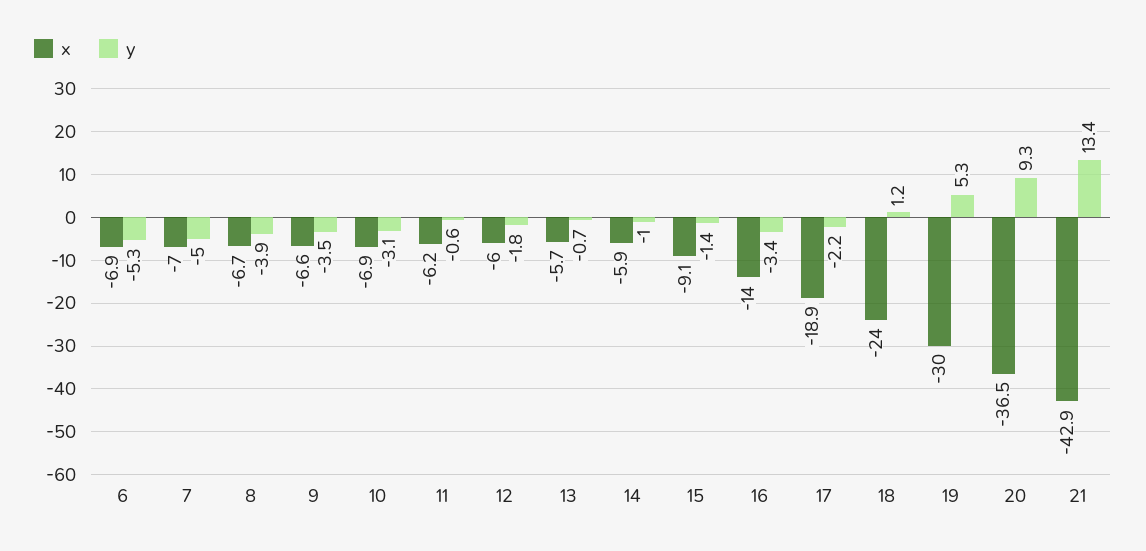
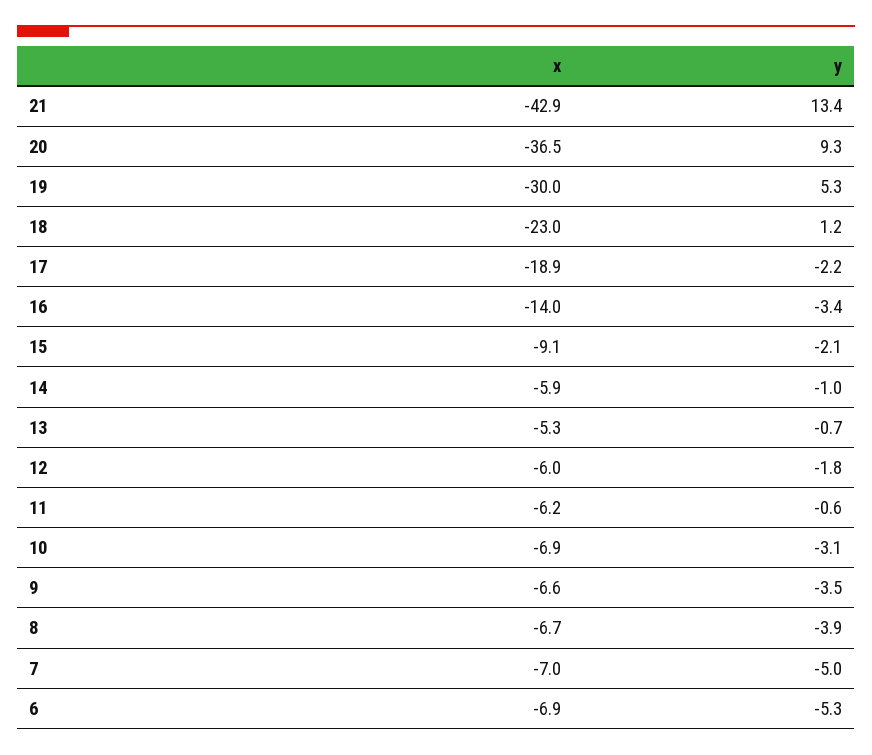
  {
    "x": {
      "6": -6.9,
      "7": -7,
      "8": -6.7,
      "9": -6.6,
      "10": -6.9,
      "11": -6.2,
      "12": -6,
-     "13": -5.7,
+     "13": -5.3,
      "14": -5.9,
      "15": -9.1,
      "16": -14,
      "17": -18.9,
-     "18": -24,
+     "18": -23,
      "19": -30,
      "20": -36.5,
      "21": -42.9
    },
    "y": {
      "6": -5.3,
      "7": -5,
      "8": -3.9,
      "9": -3.5,
      "10": -3.1,
      "11": -0.6,
      "12": -1.8,
      "13": -0.7,
      "14": -1,
-     "15": -1.4,
+     "15": -2.1,
      "16": -3.4,
      "17": -2.2,
      "18": 1.2,
      "19": 5.3,
      "20": 9.3,
      "21": 13.4
    }
  }

